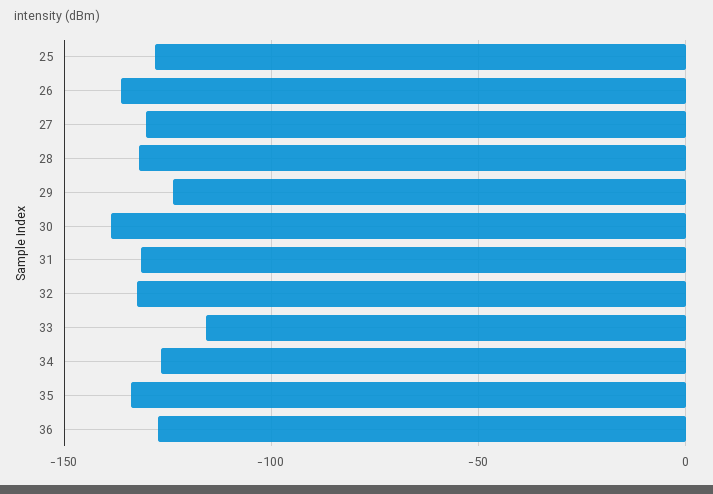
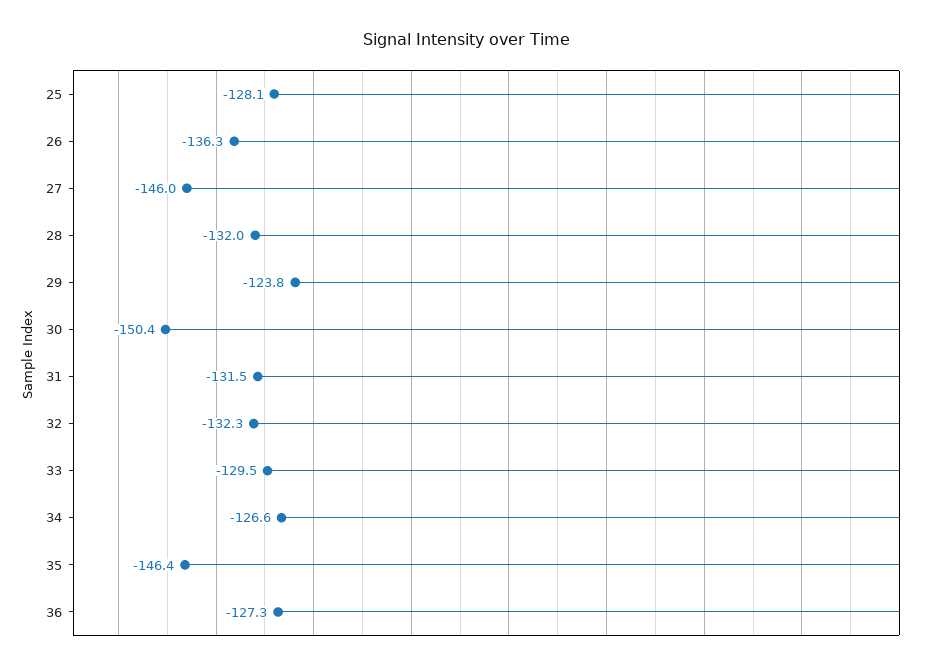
  {
    "25": -128.1,
    "26": -136.3,
-   "27": -130,
+   "27": -146,
    "28": -132,
    "29": -123.8,
-   "30": -140,
+   "30": -150.4,
    "31": -131.5,
    "32": -132.3,
-   "33": -115,
+   "33": -129.5,
    "34": -126.6,
-   "35": -135,
+   "35": -146.4,
    "36": -127.3
  }

